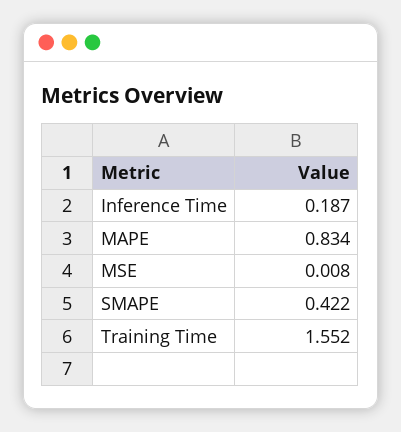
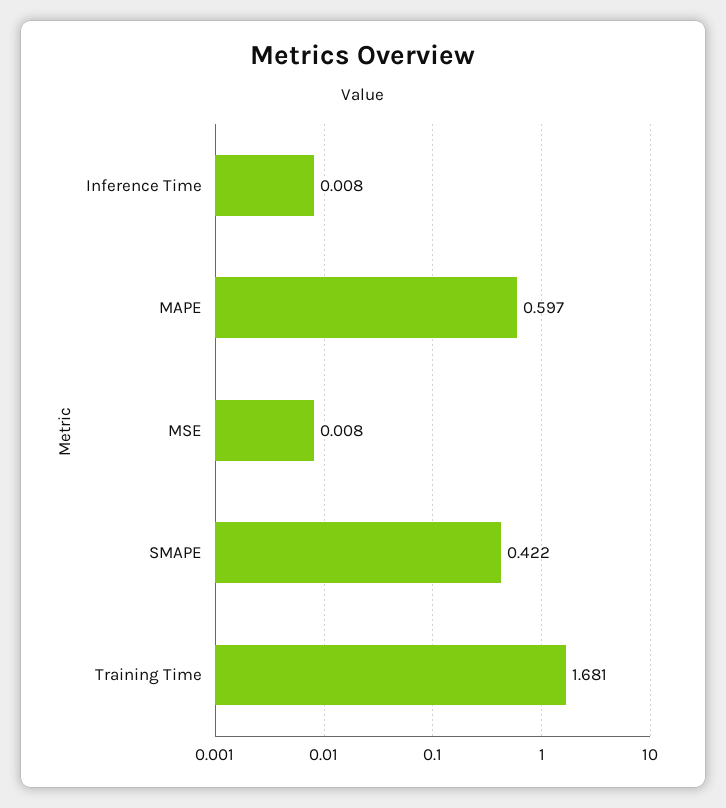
  {
-   "Inference Time": 0.187,
+   "Inference Time": 0.008,
-   "MAPE": 0.834,
+   "MAPE": 0.597,
    "MSE": 0.008,
    "SMAPE": 0.422,
-   "Training Time": 1.552
+   "Training Time": 1.681
  }

